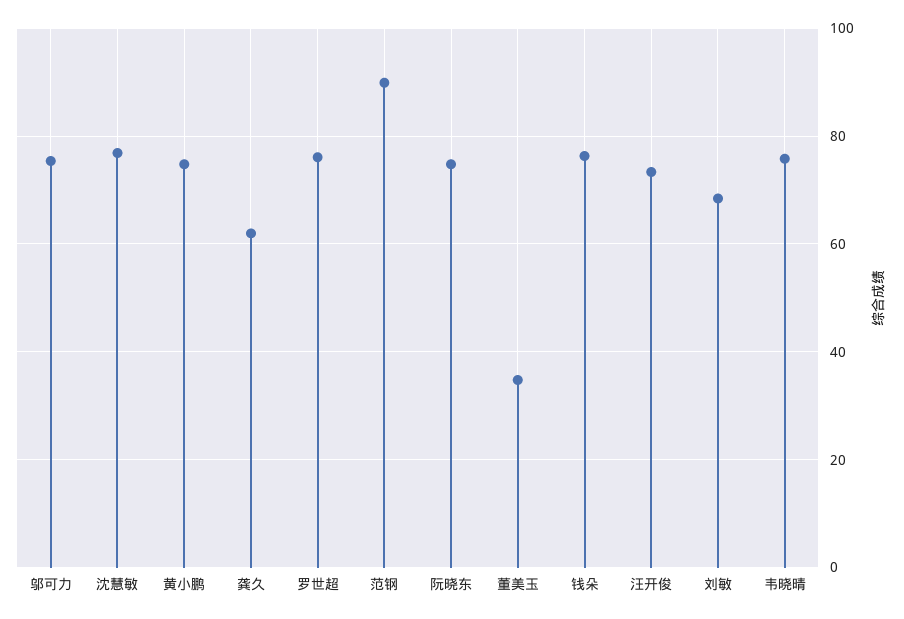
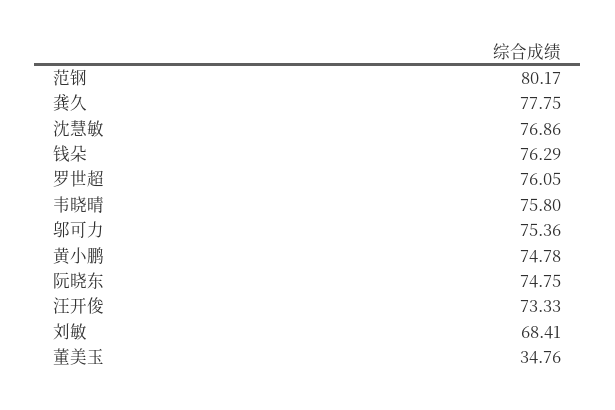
  {
    "邬可力": 75.36,
    "沈慧敏": 76.86,
    "黄小鹏": 74.78,
-   "龚久": 62,
+   "龚久": 77.75,
    "罗世超": 76.05,
-   "范钢": 90,
+   "范钢": 80.17,
    "阮晓东": 74.75,
    "董美玉": 34.76,
    "钱朵": 76.29,
    "汪开俊": 73.33,
    "刘敏": 68.41,
    "韦晓晴": 75.8
  }

